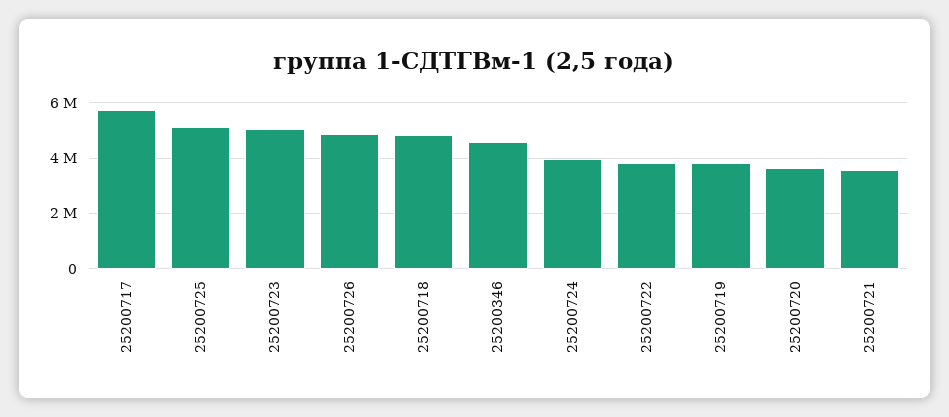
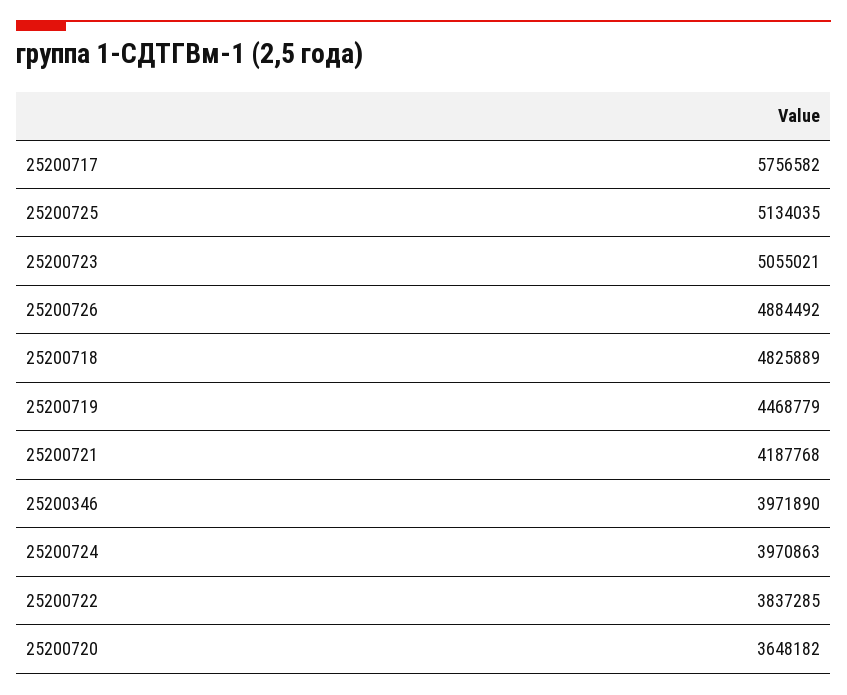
  {
    "25200717": 5756582,
    "25200725": 5134035,
    "25200723": 5055021,
    "25200726": 4884492,
    "25200718": 4825889,
-   "25200346": 4500000,
+   "25200346": 3971890,
    "25200724": 3970863,
    "25200722": 3837285,
-   "25200719": 3750000,
+   "25200719": 4468779,
    "25200720": 3648182,
-   "25200721": 3500000
+   "25200721": 4187768
  }

